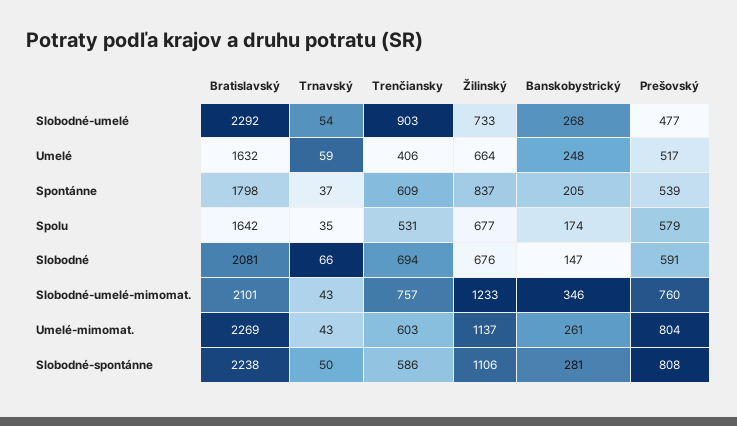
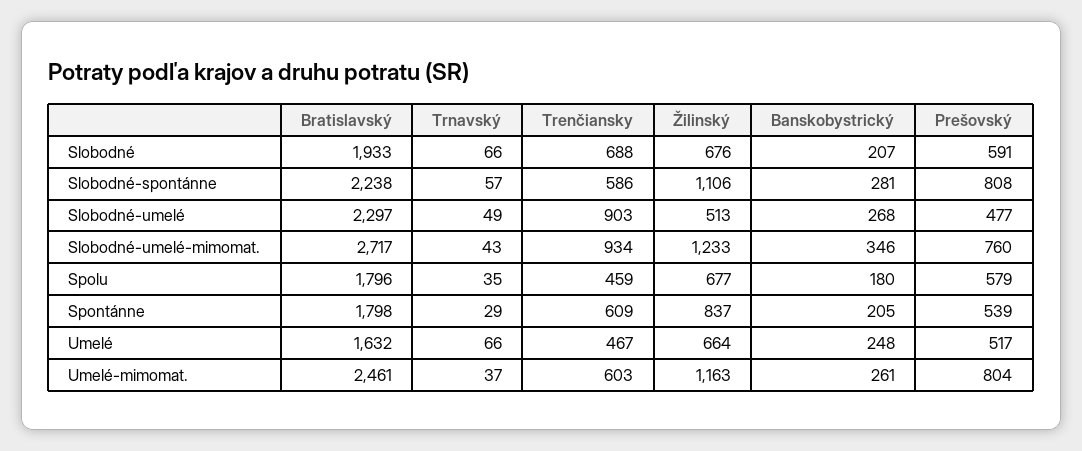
  {
    "Bratislavský": {
-     "Slobodné-umelé": 2292,
+     "Slobodné-umelé": 2297,
      "Umelé": 1632,
      "Spontánne": 1798,
-     "Spolu": 1642,
+     "Spolu": 1796,
-     "Slobodné": 2081,
+     "Slobodné": 1933,
-     "Slobodné-umelé-mimomat.": 2101,
+     "Slobodné-umelé-mimomat.": 2717,
-     "Umelé-mimomat.": 2269,
+     "Umelé-mimomat.": 2461,
      "Slobodné-spontánne": 2238
    },
    "Trnavský": {
-     "Slobodné-umelé": 54,
+     "Slobodné-umelé": 49,
-     "Umelé": 59,
+     "Umelé": 66,
-     "Spontánne": 37,
+     "Spontánne": 29,
      "Spolu": 35,
      "Slobodné": 66,
      "Slobodné-umelé-mimomat.": 43,
-     "Umelé-mimomat.": 43,
+     "Umelé-mimomat.": 37,
-     "Slobodné-spontánne": 50
+     "Slobodné-spontánne": 57
    },
    "Trenčiansky": {
      "Slobodné-umelé": 903,
-     "Umelé": 406,
+     "Umelé": 467,
      "Spontánne": 609,
-     "Spolu": 531,
+     "Spolu": 459,
-     "Slobodné": 694,
+     "Slobodné": 688,
-     "Slobodné-umelé-mimomat.": 757,
+     "Slobodné-umelé-mimomat.": 934,
      "Umelé-mimomat.": 603,
      "Slobodné-spontánne": 586
    },
    "Žilinský": {
-     "Slobodné-umelé": 733,
+     "Slobodné-umelé": 513,
      "Umelé": 664,
      "Spontánne": 837,
      "Spolu": 677,
      "Slobodné": 676,
      "Slobodné-umelé-mimomat.": 1233,
-     "Umelé-mimomat.": 1137,
+     "Umelé-mimomat.": 1163,
      "Slobodné-spontánne": 1106
    },
    "Banskobystrický": {
      "Slobodné-umelé": 268,
      "Umelé": 248,
      "Spontánne": 205,
-     "Spolu": 174,
+     "Spolu": 180,
-     "Slobodné": 147,
+     "Slobodné": 207,
      "Slobodné-umelé-mimomat.": 346,
      "Umelé-mimomat.": 261,
      "Slobodné-spontánne": 281
    },
    "Prešovský": {
      "Slobodné-umelé": 477,
      "Umelé": 517,
      "Spontánne": 539,
      "Spolu": 579,
      "Slobodné": 591,
      "Slobodné-umelé-mimomat.": 760,
      "Umelé-mimomat.": 804,
      "Slobodné-spontánne": 808
    }
  }

